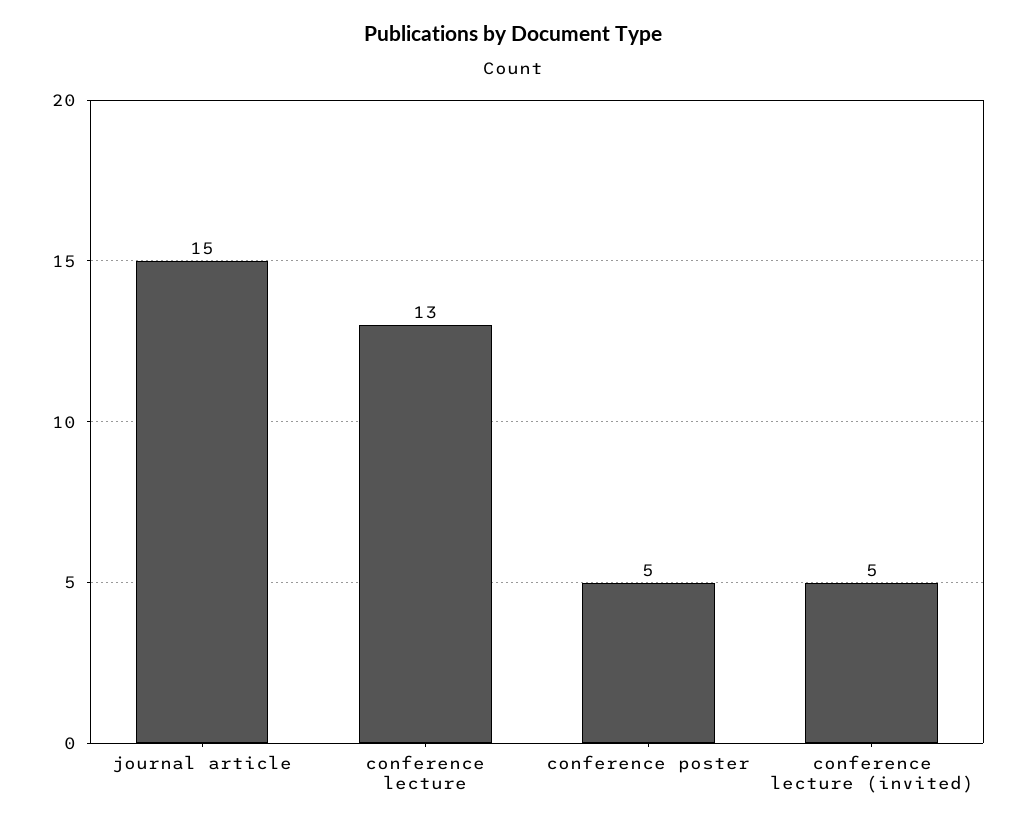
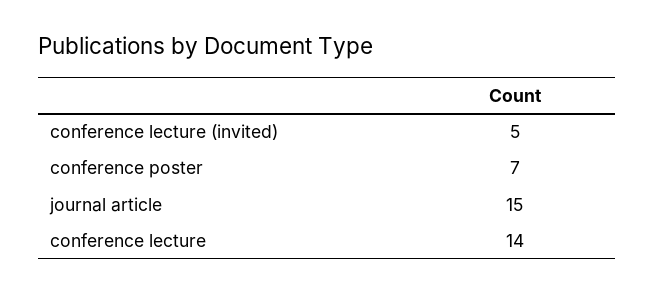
  {
    "journal article": 15,
-   "conference lecture": 13,
+   "conference lecture": 14,
-   "conference poster": 5,
+   "conference poster": 7,
    "conference lecture (invited)": 5
  }

